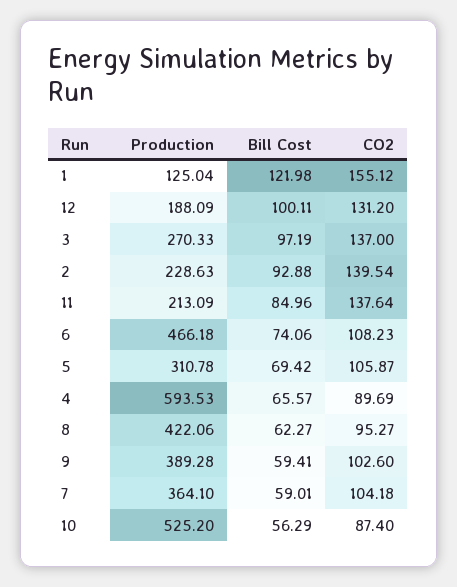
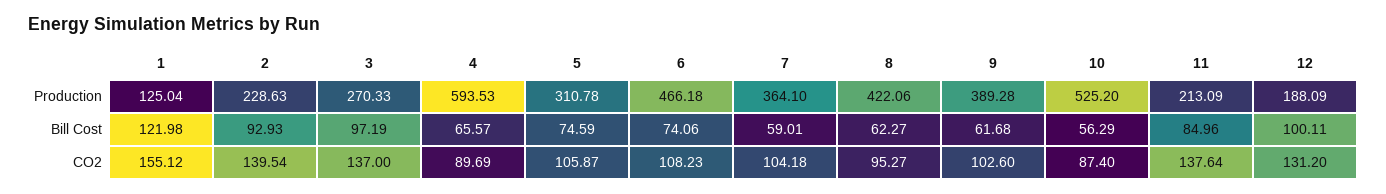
  {
    "Production": {
      "1": 125.04,
      "12": 188.09,
      "3": 270.33,
      "2": 228.63,
      "11": 213.09,
      "6": 466.18,
      "5": 310.78,
      "4": 593.53,
      "8": 422.06,
      "9": 389.28,
      "7": 364.1,
      "10": 525.2
    },
    "Bill Cost": {
      "1": 121.98,
      "12": 100.11,
      "3": 97.19,
-     "2": 92.88,
+     "2": 92.93,
      "11": 84.96,
      "6": 74.06,
-     "5": 69.42,
+     "5": 74.59,
      "4": 65.57,
      "8": 62.27,
-     "9": 59.41,
+     "9": 61.68,
      "7": 59.01,
      "10": 56.29
    },
    "CO2": {
      "1": 155.12,
      "12": 131.2,
      "3": 137,
      "2": 139.54,
      "11": 137.64,
      "6": 108.23,
      "5": 105.87,
      "4": 89.69,
      "8": 95.27,
      "9": 102.6,
      "7": 104.18,
      "10": 87.4
    }
  }

